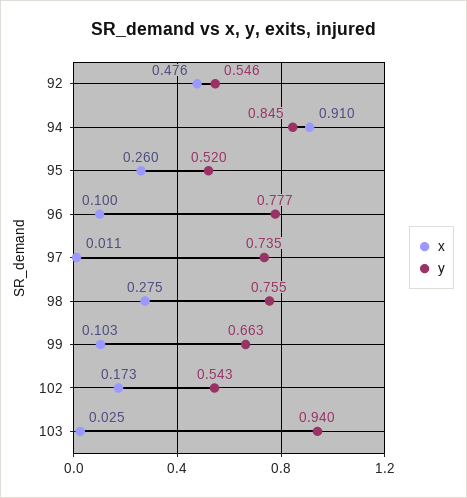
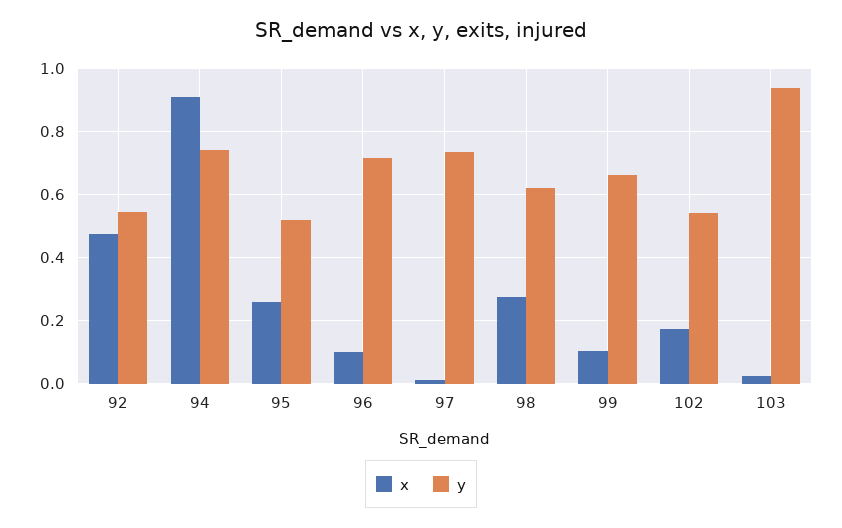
  {
    "x": {
      "92": 0.476,
      "94": 0.91,
      "95": 0.26,
      "96": 0.1,
      "97": 0.011,
      "98": 0.275,
      "99": 0.103,
      "102": 0.173,
      "103": 0.025
    },
    "y": {
      "92": 0.546,
-     "94": 0.845,
+     "94": 0.74,
      "95": 0.52,
-     "96": 0.777,
+     "96": 0.72,
      "97": 0.735,
-     "98": 0.755,
+     "98": 0.62,
      "99": 0.663,
      "102": 0.543,
      "103": 0.94
    }
  }

